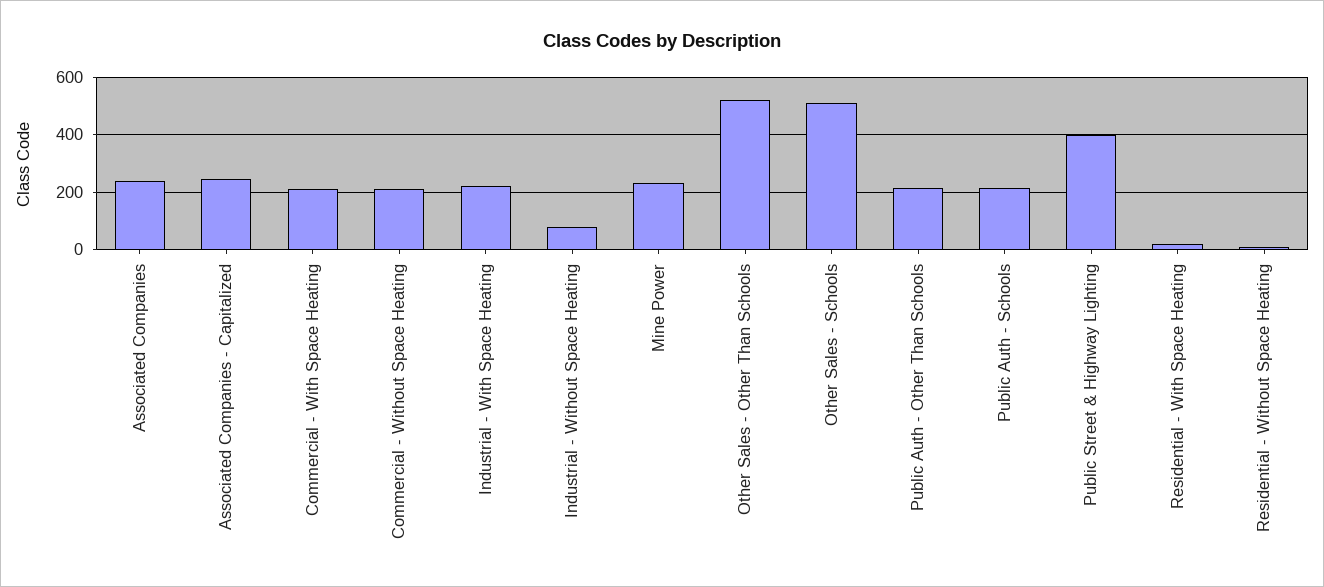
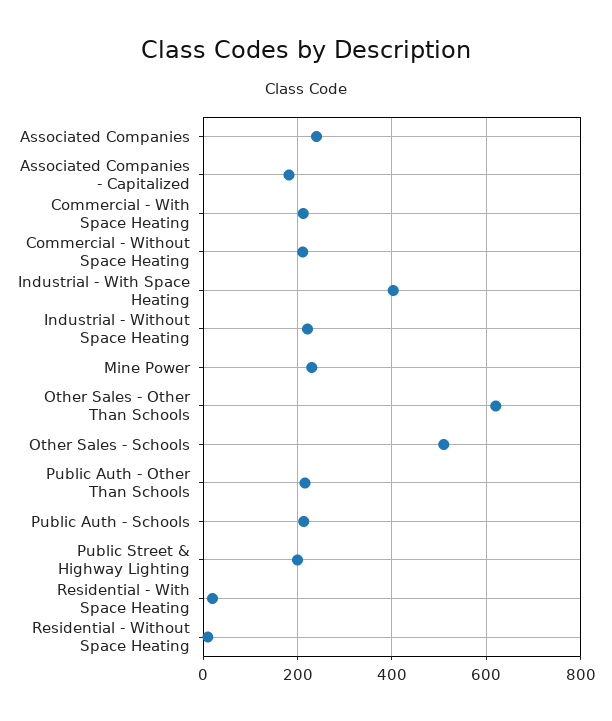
  {
    "Associated Companies": 240,
-   "Associated Companies - Capitalized": 250,
+   "Associated Companies - Capitalized": 180,
    "Commercial - With Space Heating": 220,
    "Commercial - Without Space Heating": 220,
-   "Industrial - With Space Heating": 225,
+   "Industrial - With Space Heating": 400,
-   "Industrial - Without Space Heating": 75,
+   "Industrial - Without Space Heating": 220,
    "Mine Power": 240,
-   "Other Sales - Other Than Schools": 525,
+   "Other Sales - Other Than Schools": 620,
    "Other Sales - Schools": 520,
    "Public Auth - Other Than Schools": 220,
    "Public Auth - Schools": 220,
-   "Public Street & Highway Lighting": 400,
+   "Public Street & Highway Lighting": 200,
    "Residential - With Space Heating": 20,
    "Residential - Without Space Heating": 20
  }

